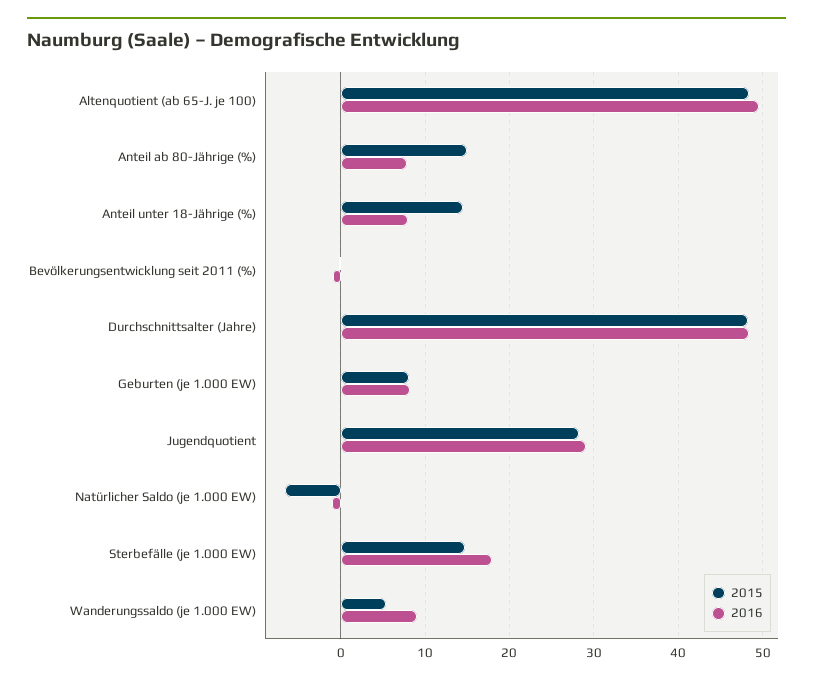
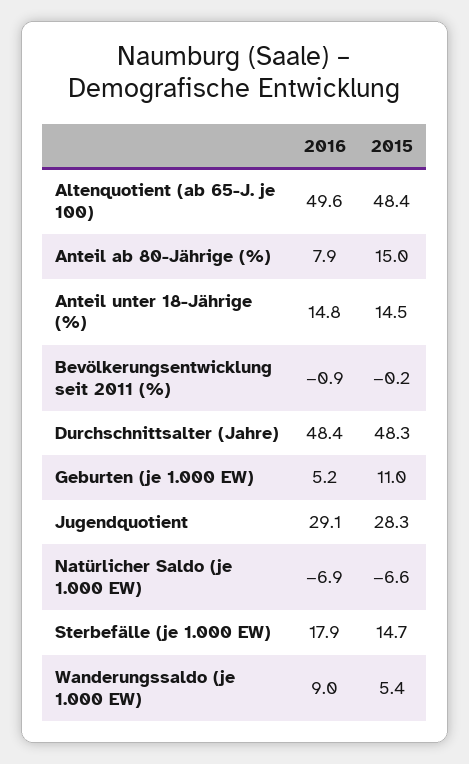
  {
    "2015": {
      "Altenquotient (ab 65-J. je 100)": 48.4,
      "Anteil ab 80-Jährige (%)": 15,
      "Anteil unter 18-Jährige (%)": 14.5,
      "Bevölkerungsentwicklung seit 2011 (%)": -0.2,
      "Durchschnittsalter (Jahre)": 48.3,
-     "Geburten (je 1.000 EW)": 8,
+     "Geburten (je 1.000 EW)": 11,
      "Jugendquotient": 28.3,
      "Natürlicher Saldo (je 1.000 EW)": -6.6,
      "Sterbefälle (je 1.000 EW)": 14.7,
      "Wanderungssaldo (je 1.000 EW)": 5.4
    },
    "2016": {
      "Altenquotient (ab 65-J. je 100)": 49.6,
      "Anteil ab 80-Jährige (%)": 7.9,
-     "Anteil unter 18-Jährige (%)": 8,
+     "Anteil unter 18-Jährige (%)": 14.8,
      "Bevölkerungsentwicklung seit 2011 (%)": -0.9,
      "Durchschnittsalter (Jahre)": 48.4,
-     "Geburten (je 1.000 EW)": 8,
+     "Geburten (je 1.000 EW)": 5.2,
      "Jugendquotient": 29.1,
-     "Natürlicher Saldo (je 1.000 EW)": -1,
+     "Natürlicher Saldo (je 1.000 EW)": -6.9,
      "Sterbefälle (je 1.000 EW)": 17.9,
      "Wanderungssaldo (je 1.000 EW)": 9
    }
  }

